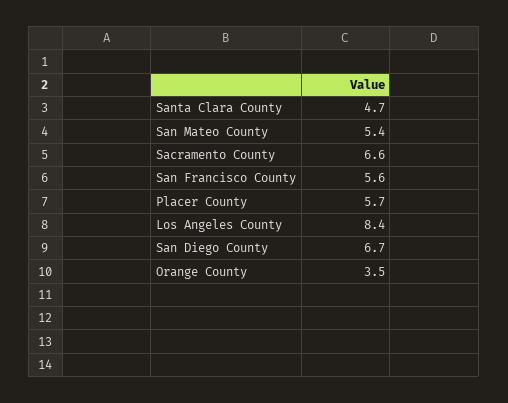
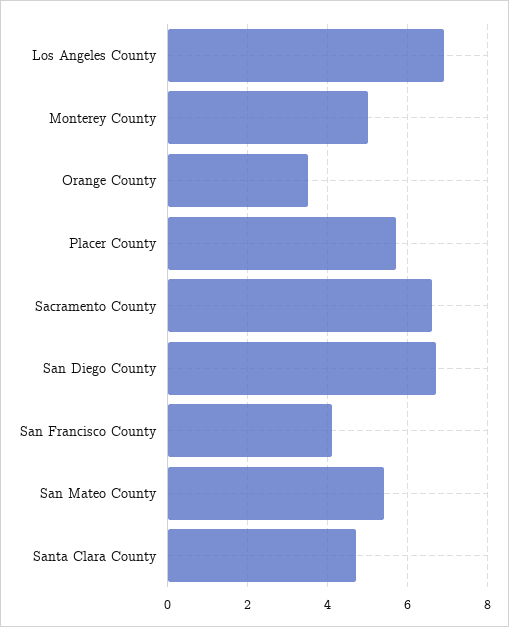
  {
    "Santa Clara County": 4.7,
    "San Mateo County": 5.4,
    "Sacramento County": 6.6,
-   "San Francisco County": 5.6,
+   "San Francisco County": 4,
    "Placer County": 5.7,
-   "Los Angeles County": 8.4,
+   "Los Angeles County": 7,
    "San Diego County": 6.7,
-   "Orange County": 3.5
+   "Orange County": 3.5,
+   "Monterey County": 5
  }

